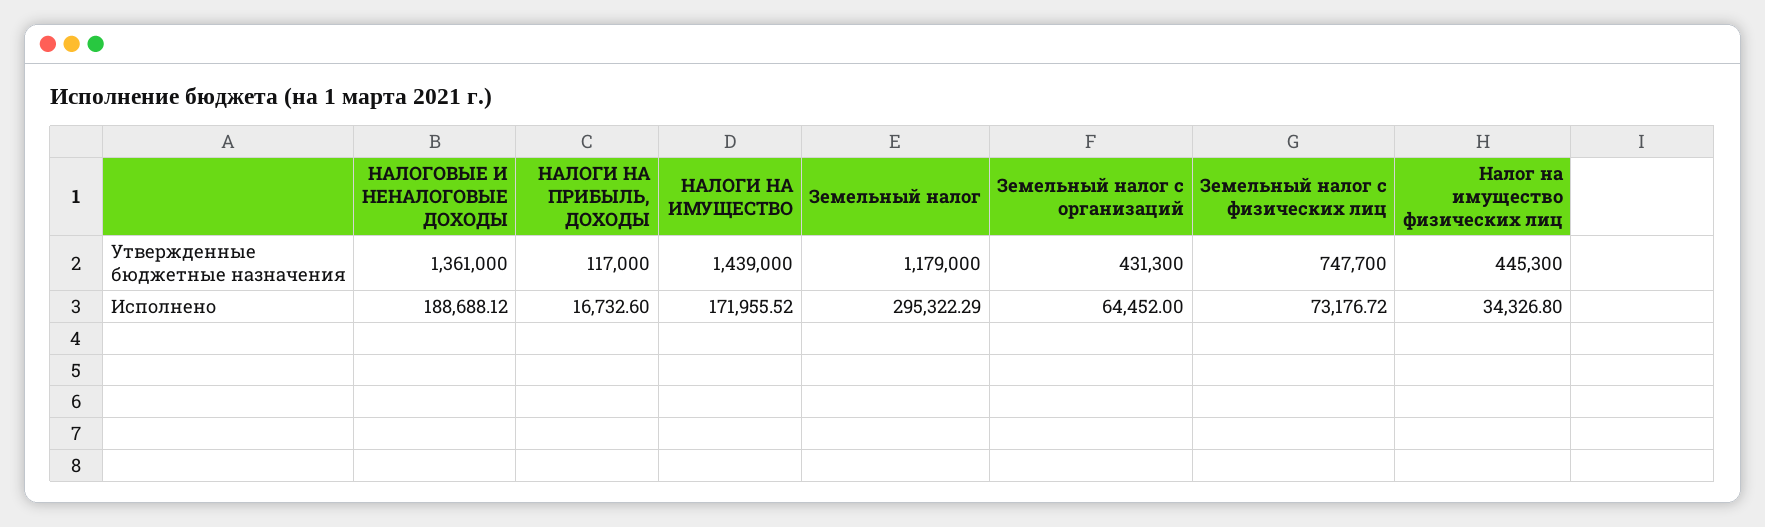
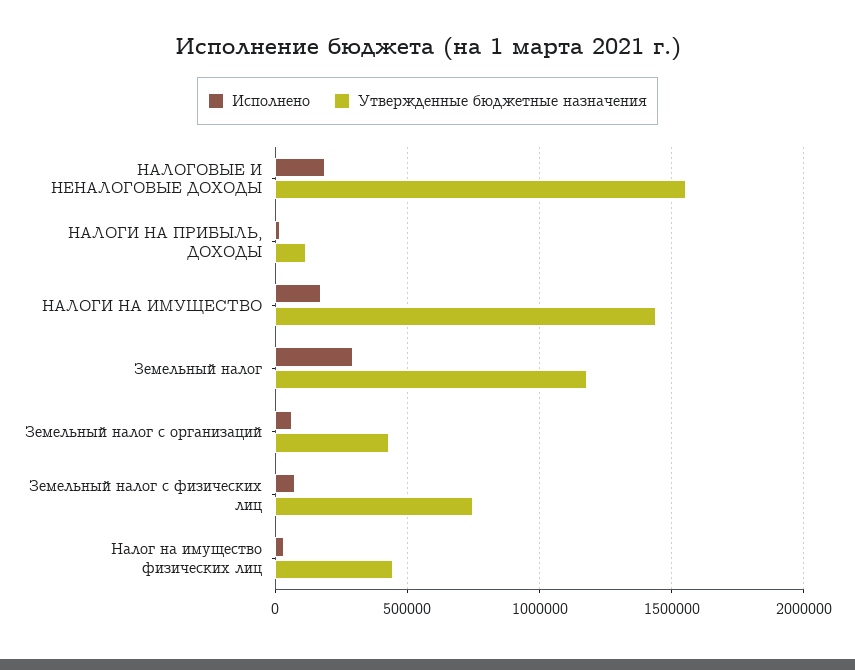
  {
    "Утвержденные бюджетные назначения": {
-     "НАЛОГОВЫЕ И НЕНАЛОГОВЫЕ ДОХОДЫ": 1361000,
+     "НАЛОГОВЫЕ И НЕНАЛОГОВЫЕ ДОХОДЫ": 1550000,
      "НАЛОГИ НА ПРИБЫЛЬ, ДОХОДЫ": 117000,
      "НАЛОГИ НА ИМУЩЕСТВО": 1439000,
      "Земельный налог": 1179000,
      "Земельный налог с организаций": 431300,
      "Земельный налог с физических лиц": 747700,
      "Налог на имущество физических лиц": 445300
    },
    "Исполнено": {
      "НАЛОГОВЫЕ И НЕНАЛОГОВЫЕ ДОХОДЫ": 188688.12,
      "НАЛОГИ НА ПРИБЫЛЬ, ДОХОДЫ": 16732.6,
      "НАЛОГИ НА ИМУЩЕСТВО": 171955.52,
      "Земельный налог": 295322.29,
      "Земельный налог с организаций": 64452,
      "Земельный налог с физических лиц": 73176.72,
      "Налог на имущество физических лиц": 34326.8
    }
  }

